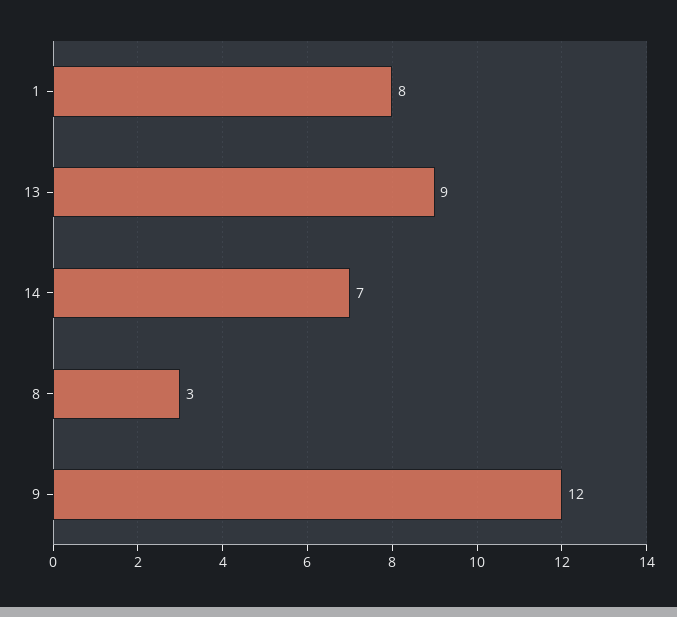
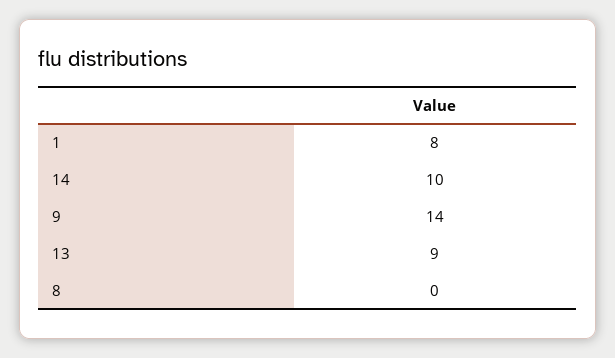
  {
    "1": 8,
    "13": 9,
-   "14": 7,
+   "14": 10,
-   "8": 3,
+   "8": 0,
-   "9": 12
+   "9": 14
  }

